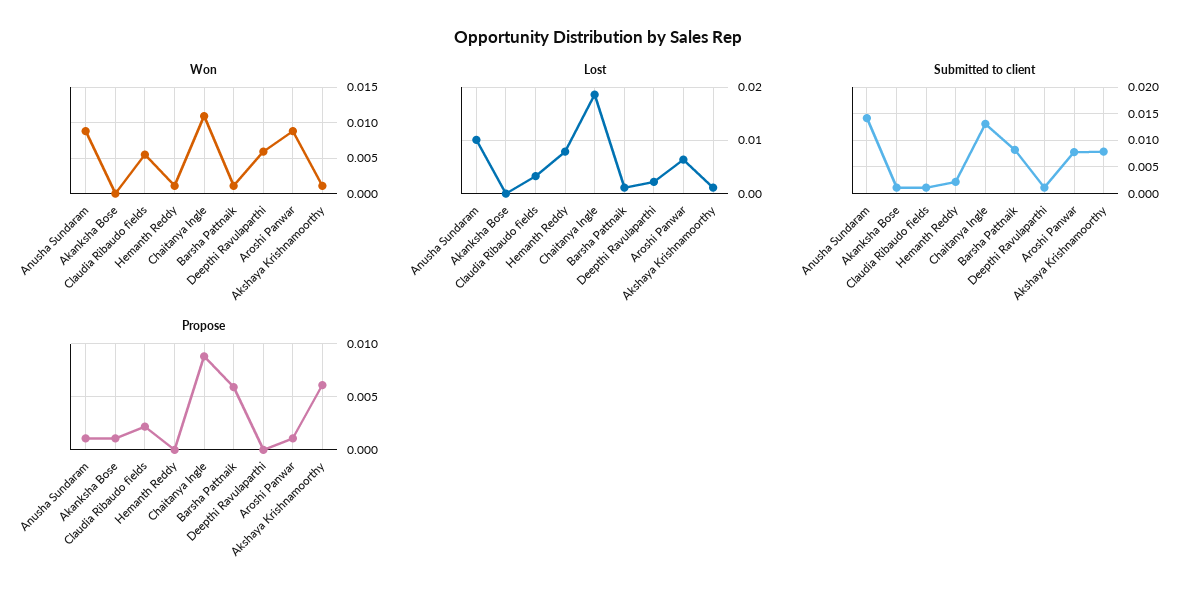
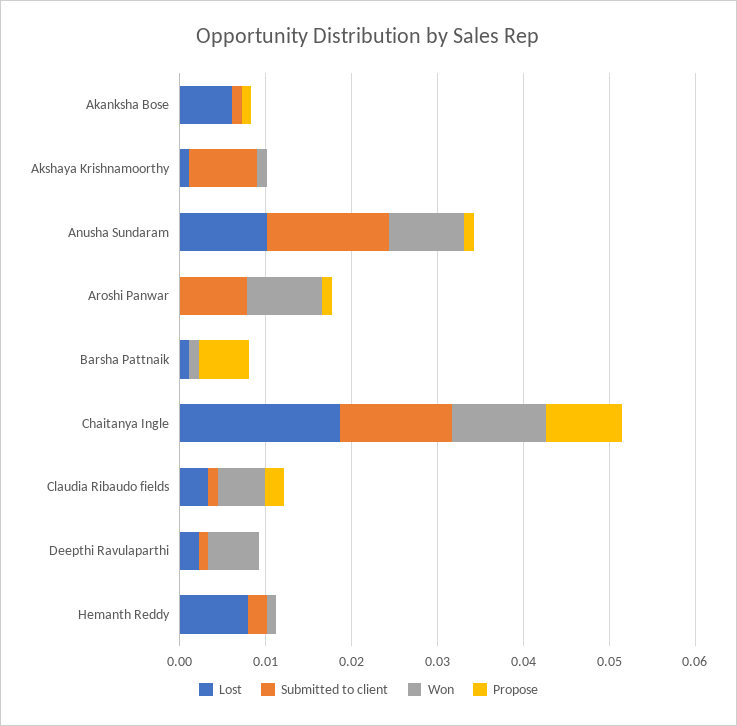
  {
    "Won": {
      "Anusha Sundaram": 0.009,
      "Akanksha Bose": 0,
      "Claudia Ribaudo fields": 0.006,
      "Hemanth Reddy": 0.001,
      "Chaitanya Ingle": 0.011,
      "Barsha Pattnaik": 0.001,
      "Deepthi Ravulaparthi": 0.006,
      "Aroshi Panwar": 0.009,
      "Akshaya Krishnamoorthy": 0.001
    },
    "Lost": {
      "Anusha Sundaram": 0.01,
-     "Akanksha Bose": 0,
+     "Akanksha Bose": 0.006,
      "Claudia Ribaudo fields": 0.004,
      "Hemanth Reddy": 0.008,
      "Chaitanya Ingle": 0.018,
      "Barsha Pattnaik": 0.002,
      "Deepthi Ravulaparthi": 0.002,
-     "Aroshi Panwar": 0.006,
+     "Aroshi Panwar": 0,
      "Akshaya Krishnamoorthy": 0.002
    },
    "Submitted to client": {
      "Anusha Sundaram": 0.014,
      "Akanksha Bose": 0.002,
      "Claudia Ribaudo fields": 0.002,
      "Hemanth Reddy": 0.002,
      "Chaitanya Ingle": 0.014,
-     "Barsha Pattnaik": 0.0075,
+     "Barsha Pattnaik": 0,
      "Deepthi Ravulaparthi": 0.002,
      "Aroshi Panwar": 0.008,
      "Akshaya Krishnamoorthy": 0.008
    },
    "Propose": {
      "Anusha Sundaram": 0.001,
      "Akanksha Bose": 0.001,
      "Claudia Ribaudo fields": 0.002,
      "Hemanth Reddy": 0,
      "Chaitanya Ingle": 0.009,
      "Barsha Pattnaik": 0.006,
      "Deepthi Ravulaparthi": 0,
      "Aroshi Panwar": 0.001,
-     "Akshaya Krishnamoorthy": 0.006
+     "Akshaya Krishnamoorthy": 0
    }
  }

